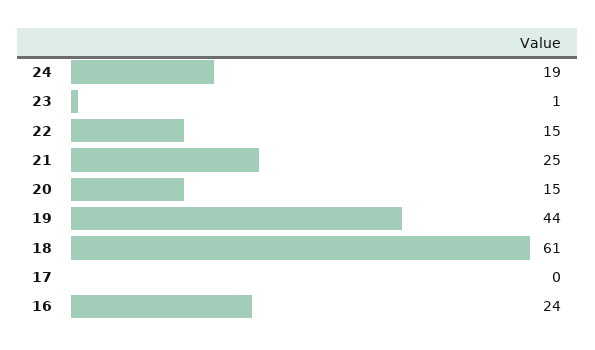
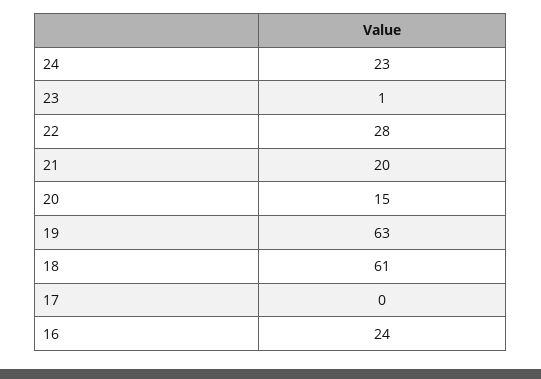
  {
-   "24": 19,
+   "24": 23,
    "23": 1,
-   "22": 15,
+   "22": 28,
-   "21": 25,
+   "21": 20,
    "20": 15,
-   "19": 44,
+   "19": 63,
    "18": 61,
    "17": 0,
    "16": 24
  }

